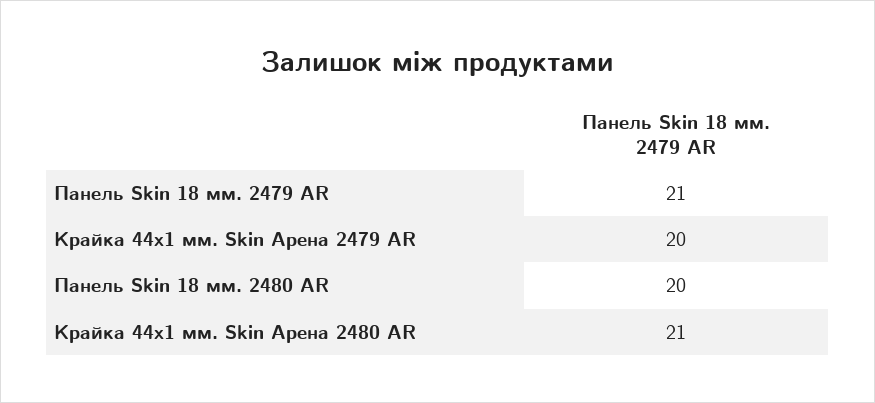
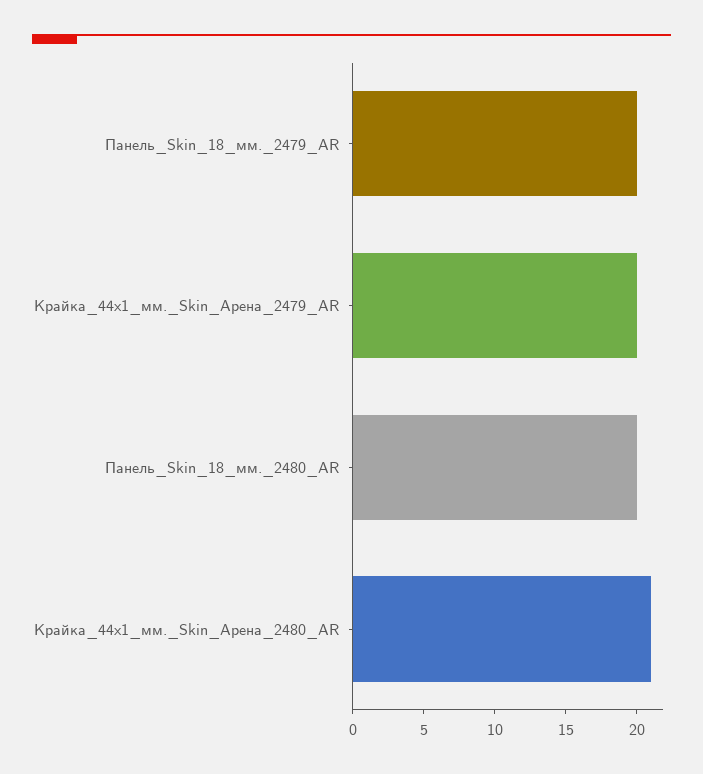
  {
-   "Панель Skin 18 мм. 2479 AR": 21,
+   "Панель Skin 18 мм. 2479 AR": 20,
    "Крайка 44x1 мм. Skin Арена 2479 AR": 20,
    "Панель Skin 18 мм. 2480 AR": 20,
    "Крайка 44x1 мм. Skin Арена 2480 AR": 21
  }

